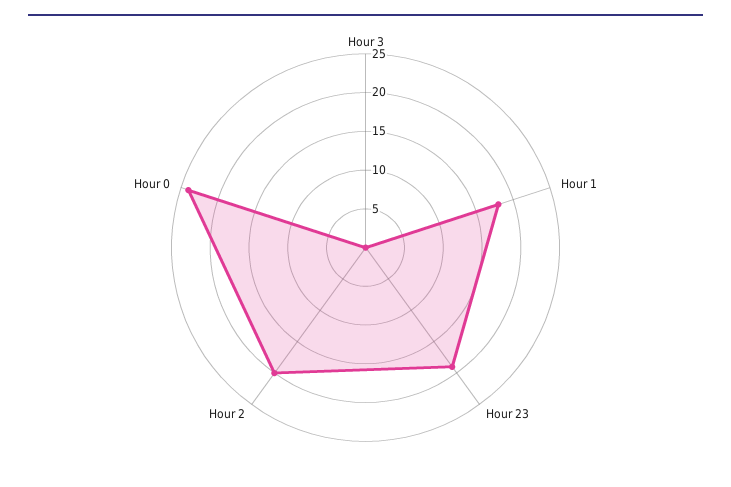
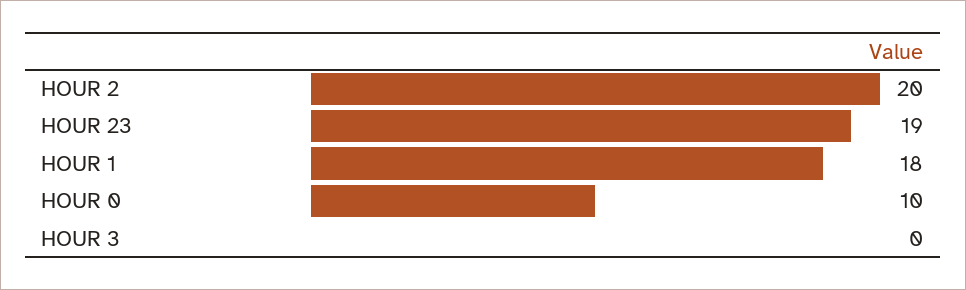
  {
    "Hour 3": 0,
    "Hour 1": 18,
    "Hour 23": 19,
    "Hour 2": 20,
-   "Hour 0": 25
+   "Hour 0": 10
  }

